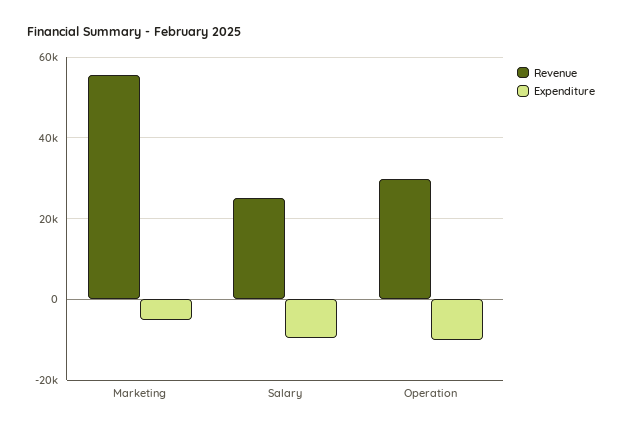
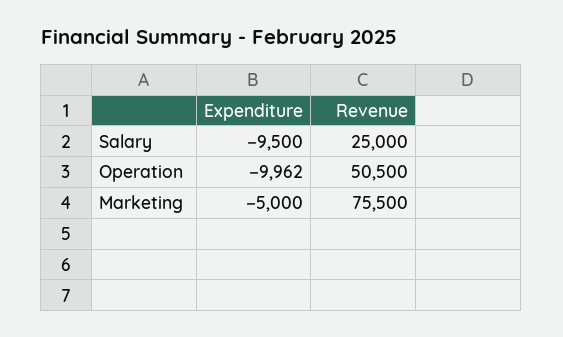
  {
    "Revenue": {
-     "Marketing": 56000,
+     "Marketing": 75500,
      "Salary": 25000,
-     "Operation": 30000
+     "Operation": 50500
    },
    "Expenditure": {
      "Marketing": -5000,
      "Salary": -9500,
      "Operation": -9962
    }
  }

